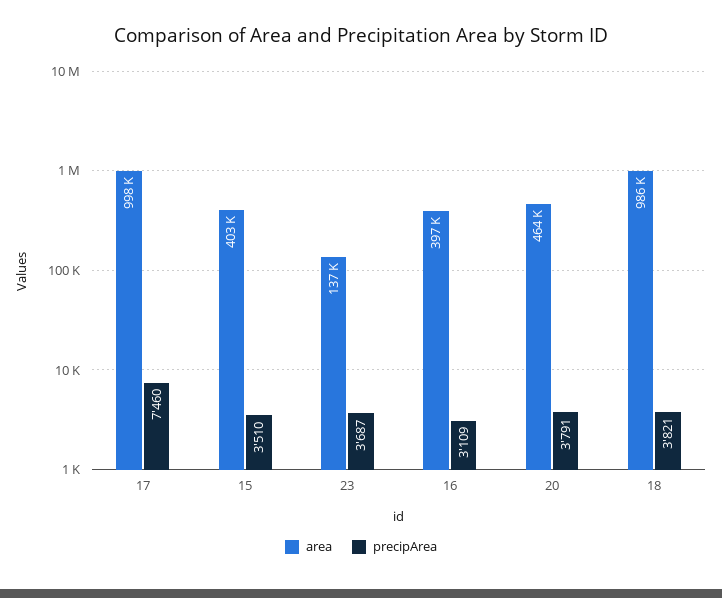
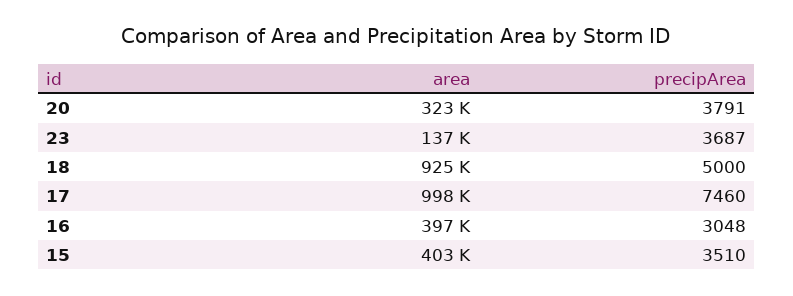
  {
    "area": {
      "17": 998000,
      "15": 403000,
      "23": 137000,
      "16": 397000,
-     "20": 464000,
+     "20": 323000,
-     "18": 986000
+     "18": 925000
    },
    "precipArea": {
      "17": 7460,
      "15": 3510,
      "23": 3687,
-     "16": 3109,
+     "16": 3048,
      "20": 3791,
-     "18": 3821
+     "18": 5000
    }
  }

